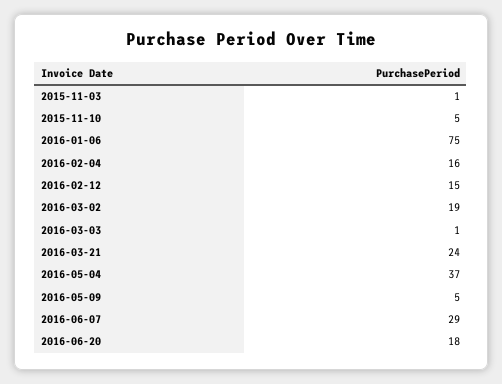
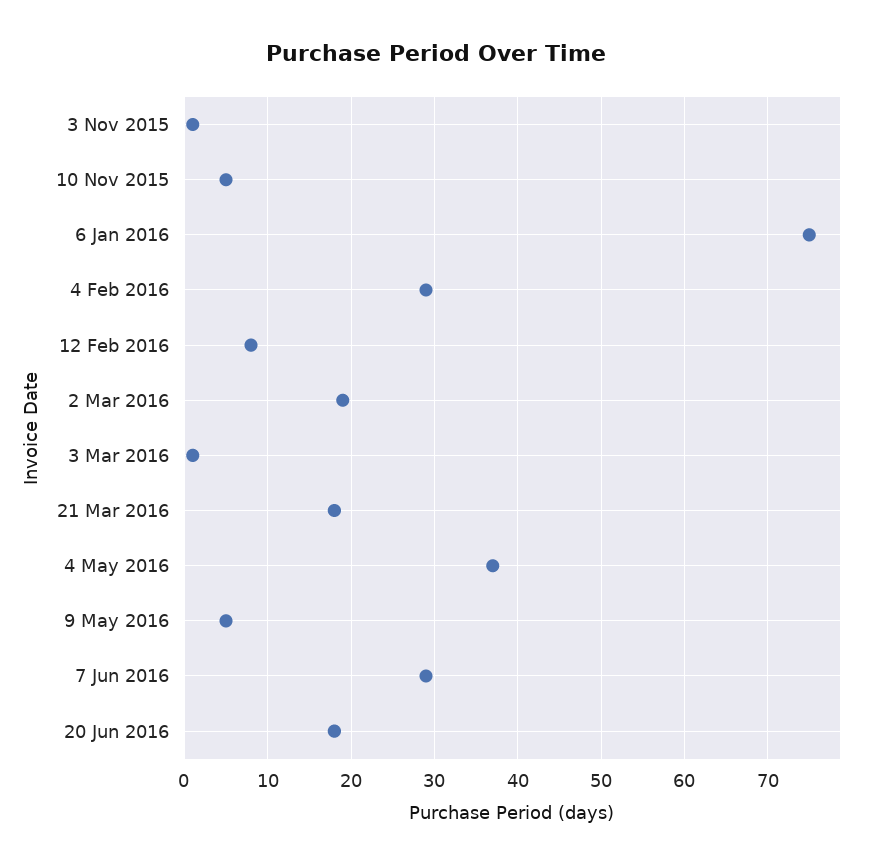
  {
    "2015-11-03": 1,
    "2015-11-10": 5,
    "2016-01-06": 75,
-   "2016-02-04": 16,
+   "2016-02-04": 29,
-   "2016-02-12": 15,
+   "2016-02-12": 8,
    "2016-03-02": 19,
    "2016-03-03": 1,
-   "2016-03-21": 24,
+   "2016-03-21": 18,
    "2016-05-04": 37,
    "2016-05-09": 5,
    "2016-06-07": 29,
    "2016-06-20": 18
  }

